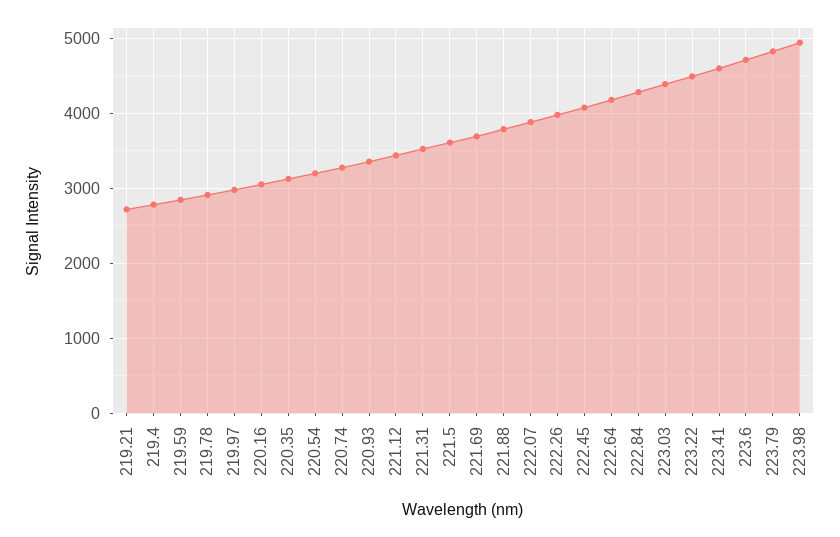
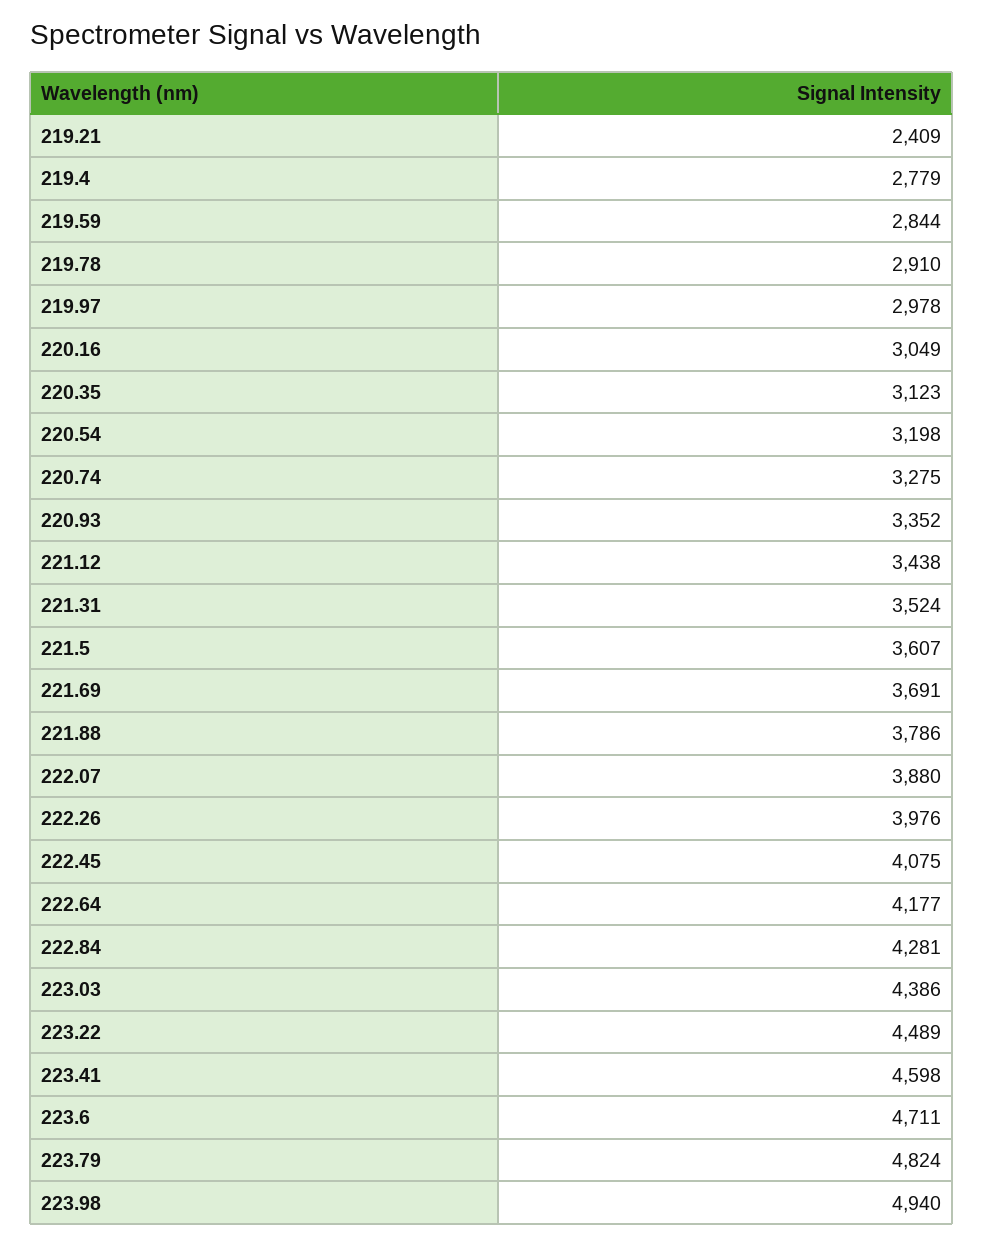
  {
-   "219.21": 2700,
+   "219.21": 2409,
    "219.4": 2779,
    "219.59": 2844,
    "219.78": 2910,
    "219.97": 2978,
    "220.16": 3049,
    "220.35": 3123,
    "220.54": 3198,
    "220.74": 3275,
    "220.93": 3352,
    "221.12": 3438,
    "221.31": 3524,
    "221.5": 3607,
    "221.69": 3691,
    "221.88": 3786,
    "222.07": 3880,
    "222.26": 3976,
    "222.45": 4075,
    "222.64": 4177,
    "222.84": 4281,
    "223.03": 4386,
    "223.22": 4489,
    "223.41": 4598,
    "223.6": 4711,
    "223.79": 4824,
    "223.98": 4940
  }

